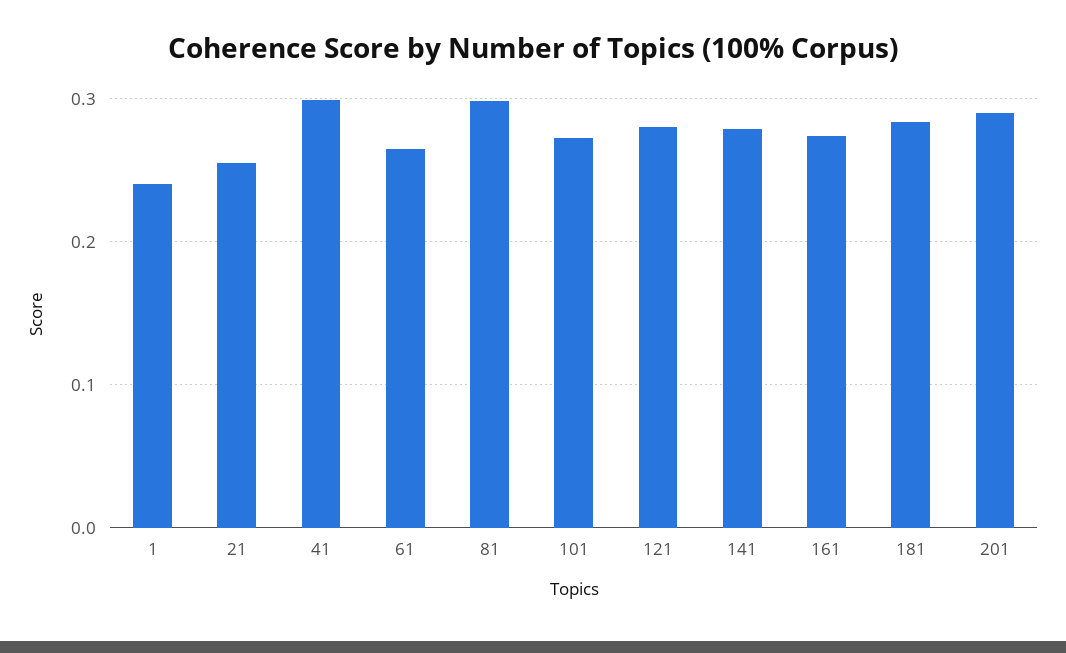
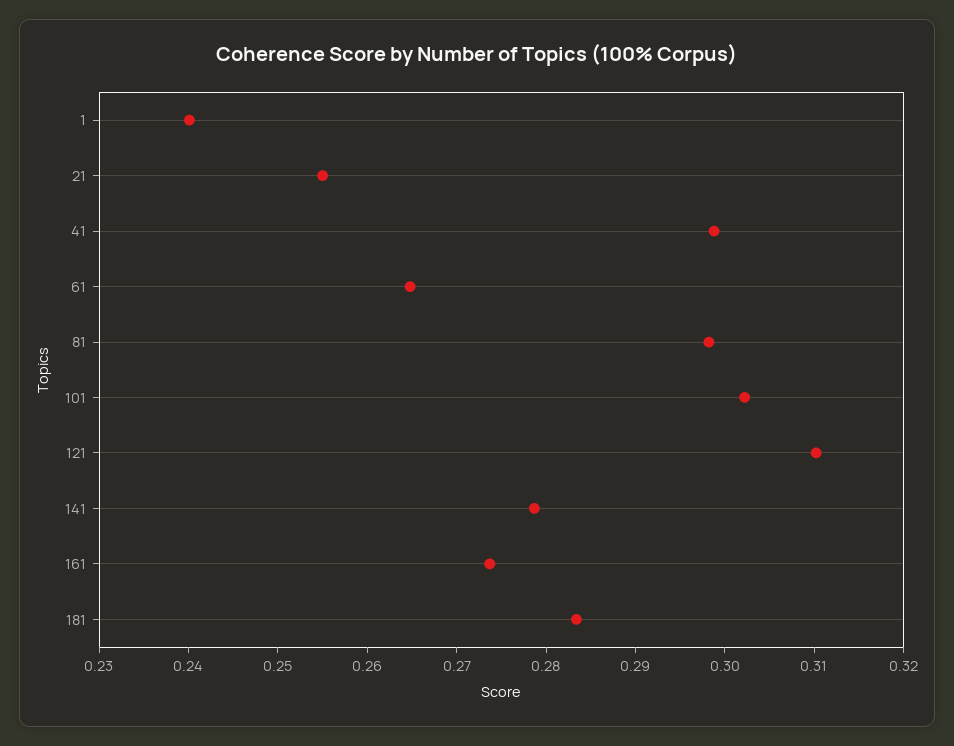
  {
    "1": 0.24,
    "21": 0.256,
    "41": 0.298,
    "61": 0.264,
    "81": 0.298,
-   "101": 0.27,
+   "101": 0.302,
-   "121": 0.28,
+   "121": 0.31,
    "141": 0.278,
    "161": 0.274,
-   "181": 0.284,
+   "181": 0.284
-   "201": 0.29
  }

